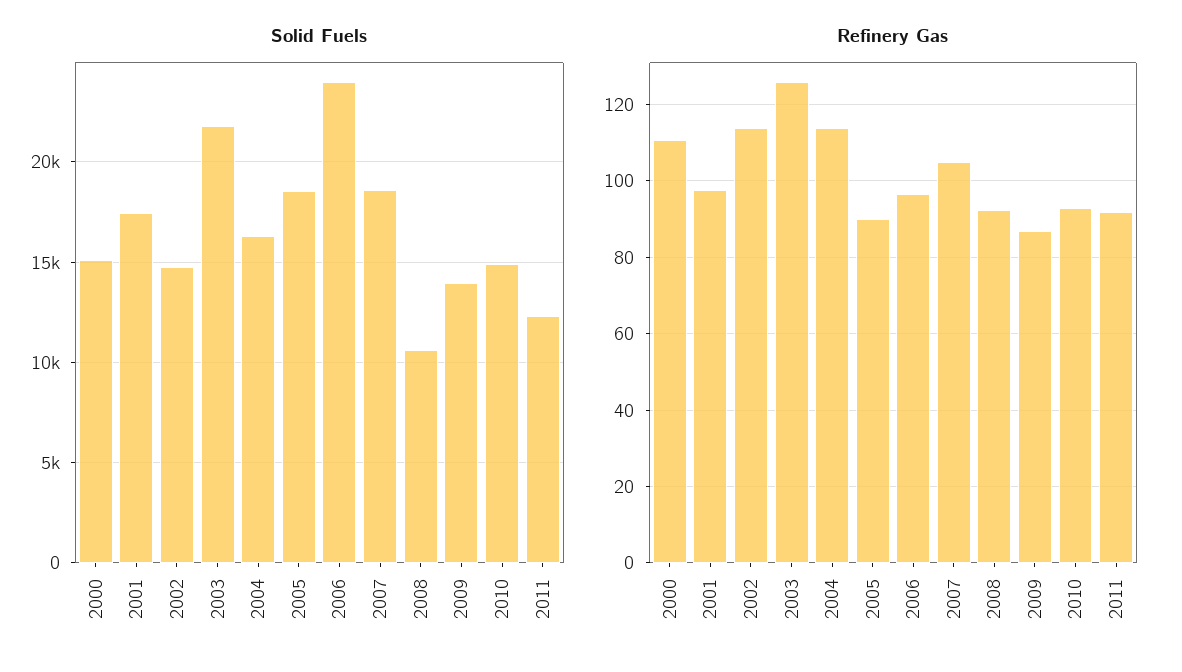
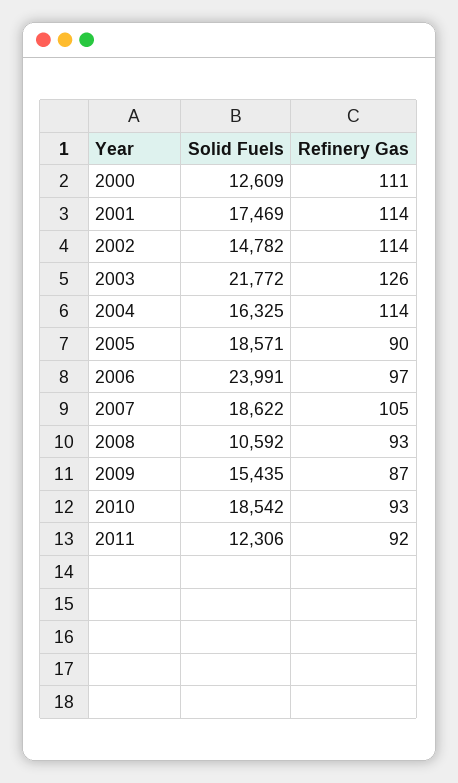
  {
    "Solid Fuels": {
-     "2000": 15000,
+     "2000": 12609,
      "2001": 17469,
      "2002": 14782,
      "2003": 21772,
      "2004": 16325,
      "2005": 18571,
      "2006": 23991,
      "2007": 18622,
      "2008": 10592,
-     "2009": 14000,
+     "2009": 15435,
-     "2010": 15000,
+     "2010": 18542,
      "2011": 12306
    },
    "Refinery Gas": {
      "2000": 111,
-     "2001": 98,
+     "2001": 114,
      "2002": 114,
      "2003": 126,
      "2004": 114,
      "2005": 90,
      "2006": 97,
      "2007": 105,
      "2008": 93,
      "2009": 87,
      "2010": 93,
      "2011": 92
    }
  }

